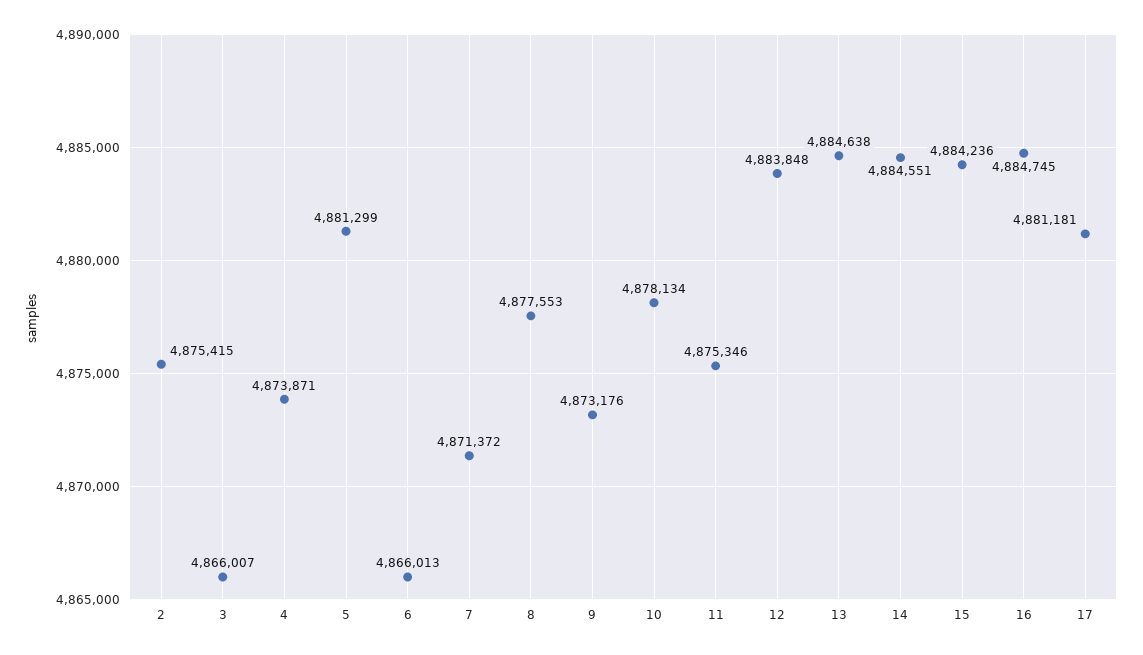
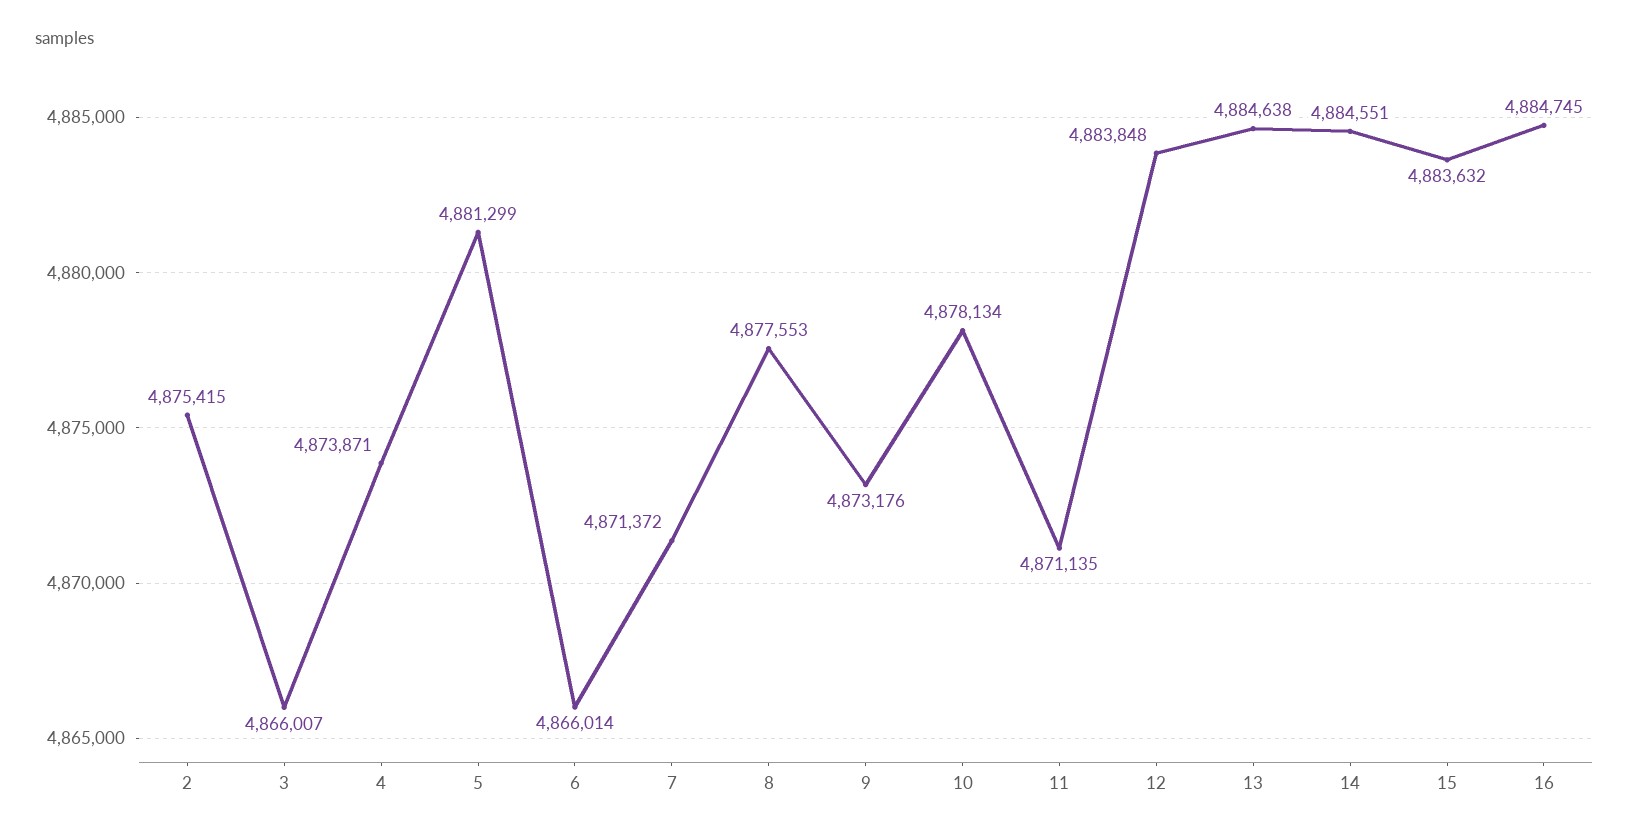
  {
    "2": 4875415,
    "3": 4866007,
    "4": 4873871,
    "5": 4881299,
-   "6": 4866013,
+   "6": 4866014,
    "7": 4871372,
    "8": 4877553,
    "9": 4873176,
    "10": 4878134,
-   "11": 4875346,
+   "11": 4871135,
    "12": 4883848,
    "13": 4884638,
    "14": 4884551,
-   "15": 4884236,
+   "15": 4883632,
-   "16": 4884745,
+   "16": 4884745
-   "17": 4881181
  }

